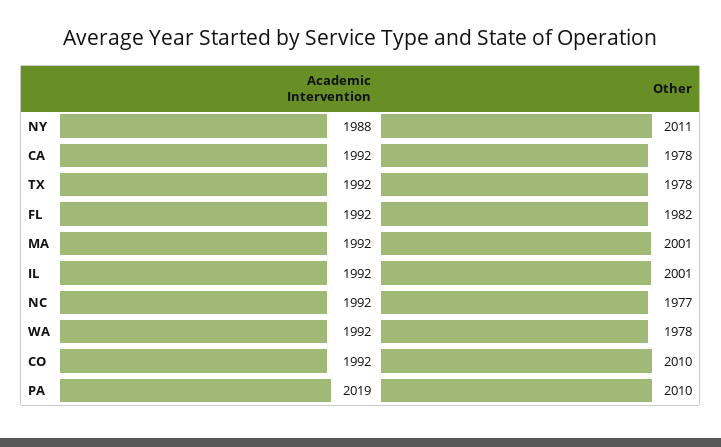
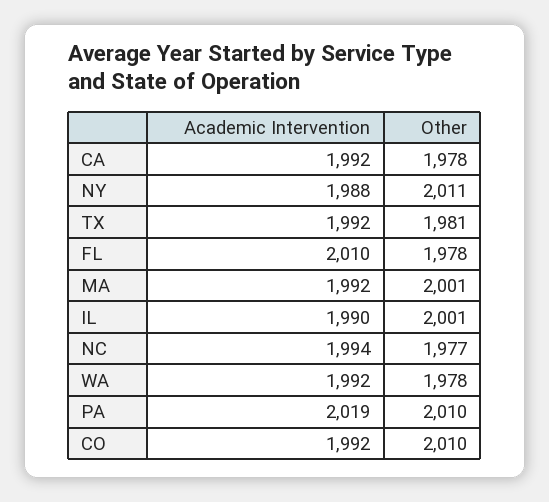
  {
    "Academic Intervention": {
      "NY": 1988,
      "CA": 1992,
      "TX": 1992,
-     "FL": 1992,
+     "FL": 2010,
      "MA": 1992,
-     "IL": 1992,
+     "IL": 1990,
-     "NC": 1992,
+     "NC": 1994,
      "WA": 1992,
      "CO": 1992,
      "PA": 2019
    },
    "Other": {
      "NY": 2011,
      "CA": 1978,
-     "TX": 1978,
+     "TX": 1981,
-     "FL": 1982,
+     "FL": 1978,
      "MA": 2001,
      "IL": 2001,
      "NC": 1977,
      "WA": 1978,
      "CO": 2010,
      "PA": 2010
    }
  }

